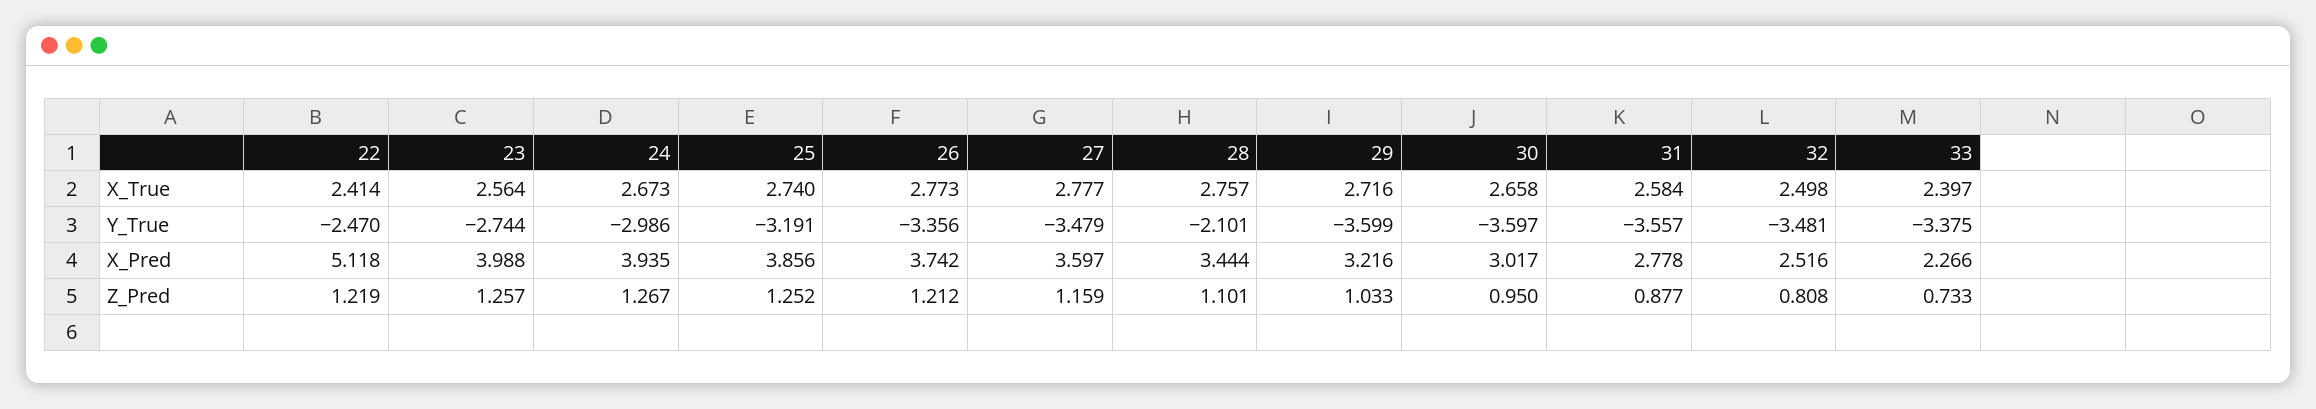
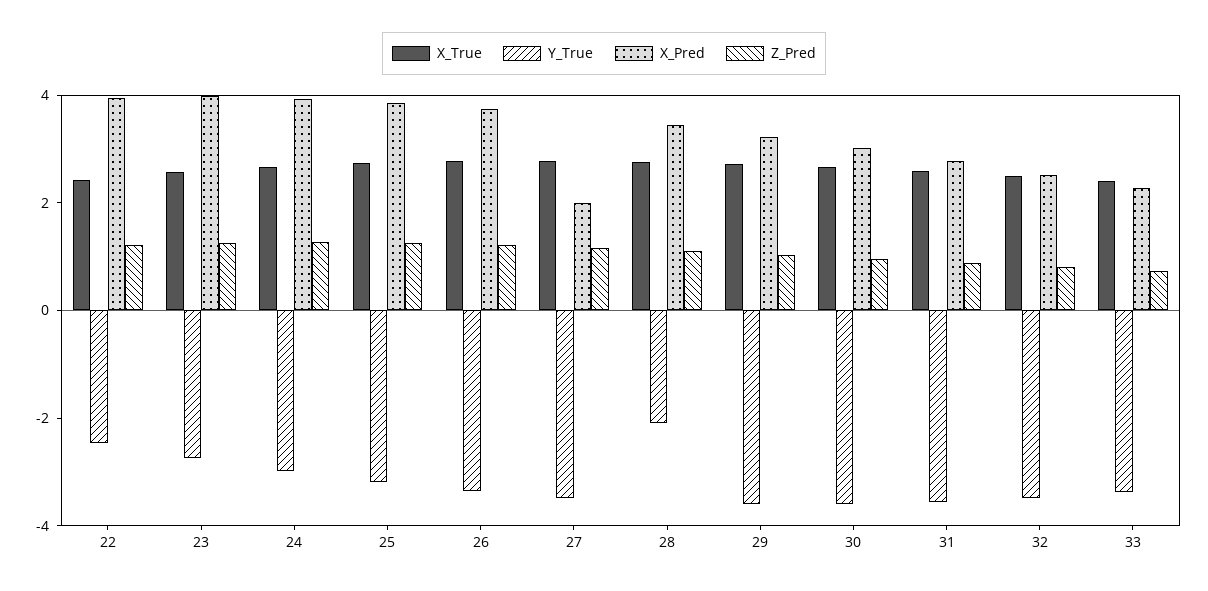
  {
    "X_True": {
      "22": 2.414,
      "23": 2.564,
      "24": 2.673,
      "25": 2.74,
      "26": 2.773,
      "27": 2.777,
      "28": 2.757,
      "29": 2.716,
      "30": 2.658,
      "31": 2.584,
      "32": 2.498,
      "33": 2.397
    },
    "Y_True": {
      "22": -2.47,
      "23": -2.744,
      "24": -2.986,
      "25": -3.191,
      "26": -3.356,
      "27": -3.479,
      "28": -2.101,
      "29": -3.599,
      "30": -3.597,
      "31": -3.557,
      "32": -3.481,
      "33": -3.375
    },
    "X_Pred": {
-     "22": 5.118,
+     "22": 4,
      "23": 3.988,
      "24": 3.935,
      "25": 3.856,
      "26": 3.742,
-     "27": 3.597,
+     "27": 2,
      "28": 3.444,
      "29": 3.216,
      "30": 3.017,
      "31": 2.778,
      "32": 2.516,
      "33": 2.266
    },
    "Z_Pred": {
      "22": 1.219,
      "23": 1.257,
      "24": 1.267,
      "25": 1.252,
      "26": 1.212,
      "27": 1.159,
      "28": 1.101,
      "29": 1.033,
      "30": 0.95,
      "31": 0.877,
      "32": 0.808,
      "33": 0.733
    }
  }

